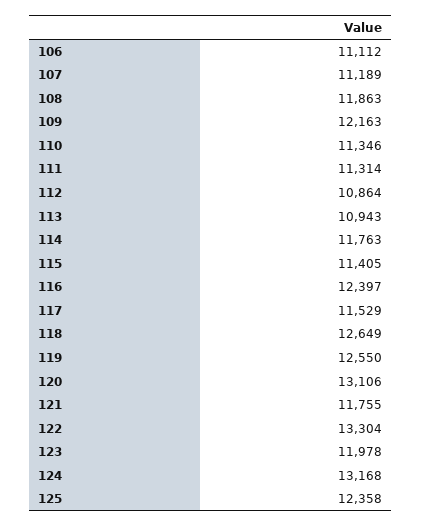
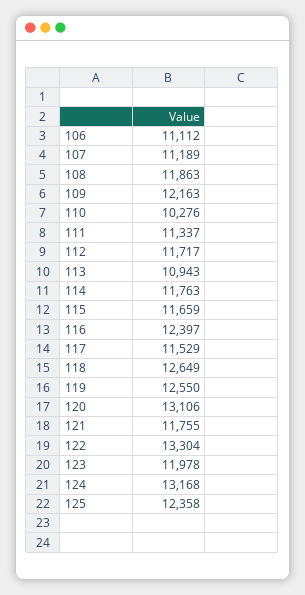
  {
    "106": 11112,
    "107": 11189,
    "108": 11863,
    "109": 12163,
-   "110": 11346,
+   "110": 10276,
-   "111": 11314,
+   "111": 11337,
-   "112": 10864,
+   "112": 11717,
    "113": 10943,
    "114": 11763,
-   "115": 11405,
+   "115": 11659,
    "116": 12397,
    "117": 11529,
    "118": 12649,
    "119": 12550,
    "120": 13106,
    "121": 11755,
    "122": 13304,
    "123": 11978,
    "124": 13168,
    "125": 12358
  }

